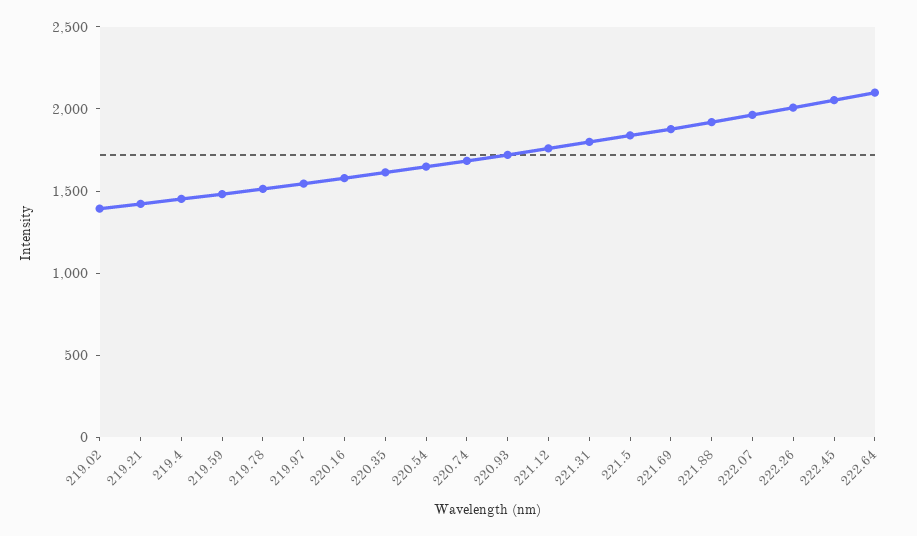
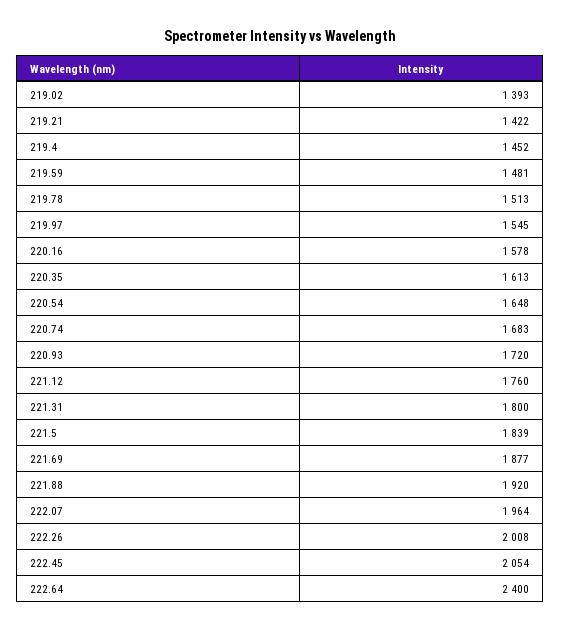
  {
    "219.02": 1393,
    "219.21": 1422,
    "219.4": 1452,
    "219.59": 1481,
    "219.78": 1513,
    "219.97": 1545,
    "220.16": 1578,
    "220.35": 1613,
    "220.54": 1648,
    "220.74": 1683,
    "220.93": 1720,
    "221.12": 1760,
    "221.31": 1800,
    "221.5": 1839,
    "221.69": 1877,
    "221.88": 1920,
    "222.07": 1964,
    "222.26": 2008,
    "222.45": 2054,
-   "222.64": 2100
+   "222.64": 2400
  }

